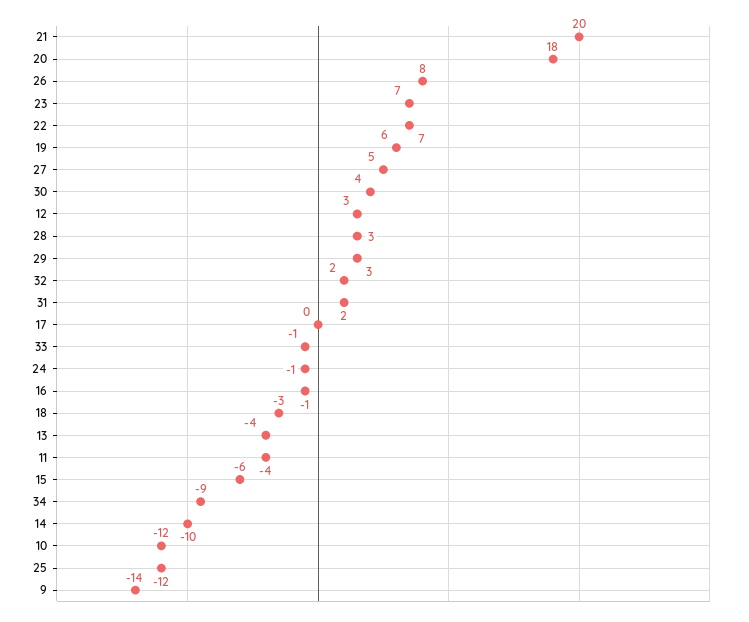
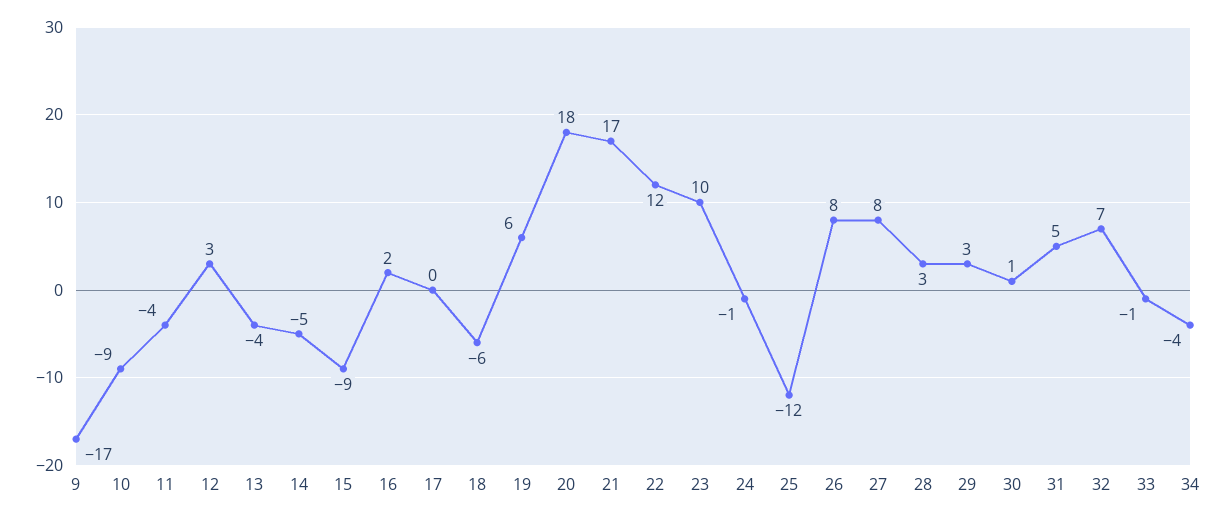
  {
-   "21": 20,
+   "21": 17,
    "20": 18,
    "26": 8,
-   "23": 7,
+   "23": 10,
-   "22": 7,
+   "22": 12,
    "19": 6,
-   "27": 5,
+   "27": 8,
-   "30": 4,
+   "30": 1,
    "12": 3,
    "28": 3,
    "29": 3,
-   "32": 2,
+   "32": 7,
-   "31": 2,
+   "31": 5,
    "17": 0,
    "33": -1,
    "24": -1,
-   "16": -1,
+   "16": 2,
-   "18": -3,
+   "18": -6,
    "13": -4,
    "11": -4,
-   "15": -6,
+   "15": -9,
-   "34": -9,
+   "34": -4,
-   "14": -10,
+   "14": -5,
-   "10": -12,
+   "10": -9,
    "25": -12,
-   "9": -14
+   "9": -17
  }

